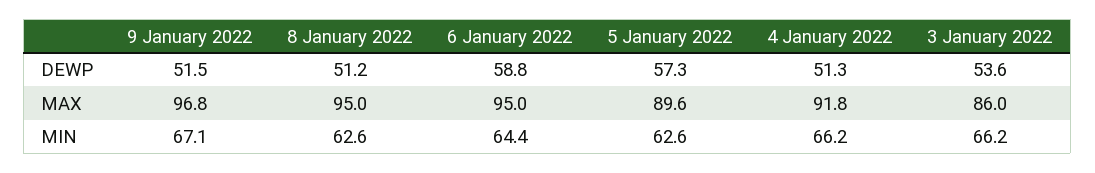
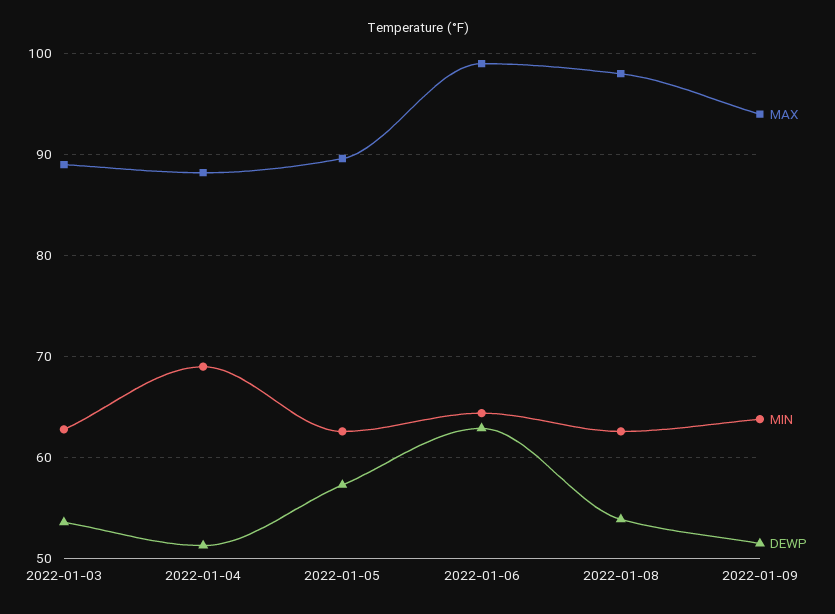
  {
    "DEWP": {
      "9 January 2022": 51.5,
-     "8 January 2022": 51.2,
+     "8 January 2022": 54,
-     "6 January 2022": 58.8,
+     "6 January 2022": 63,
      "5 January 2022": 57.3,
      "4 January 2022": 51.3,
      "3 January 2022": 53.6
    },
    "MAX": {
-     "9 January 2022": 96.8,
+     "9 January 2022": 94,
-     "8 January 2022": 95,
+     "8 January 2022": 98,
-     "6 January 2022": 95,
+     "6 January 2022": 99,
      "5 January 2022": 89.6,
-     "4 January 2022": 91.8,
+     "4 January 2022": 88,
-     "3 January 2022": 86
+     "3 January 2022": 89
    },
    "MIN": {
-     "9 January 2022": 67.1,
+     "9 January 2022": 64,
      "8 January 2022": 62.6,
      "6 January 2022": 64.4,
      "5 January 2022": 62.6,
-     "4 January 2022": 66.2,
+     "4 January 2022": 69,
-     "3 January 2022": 66.2
+     "3 January 2022": 63
    }
  }

